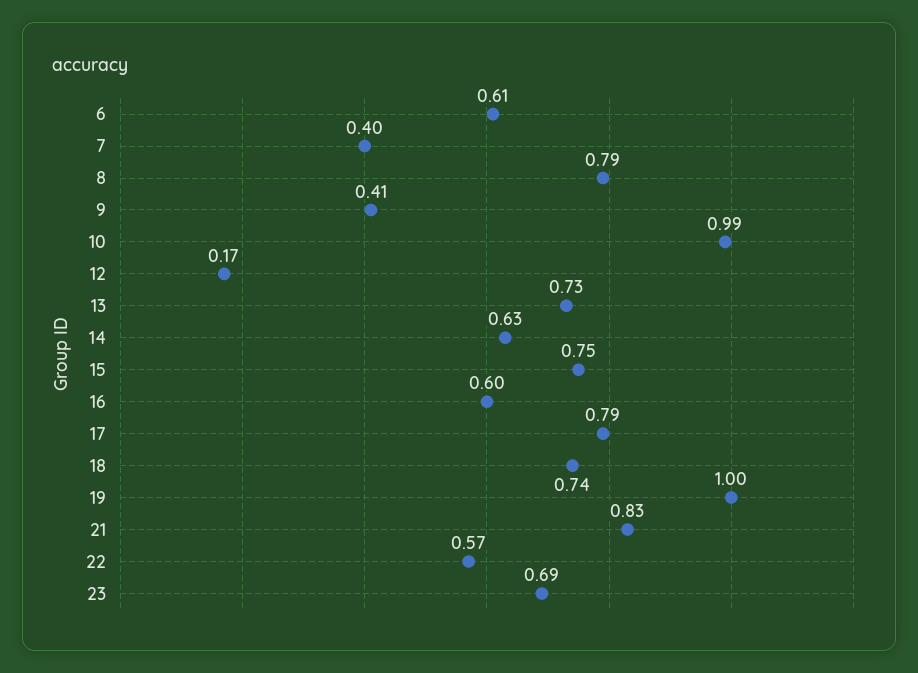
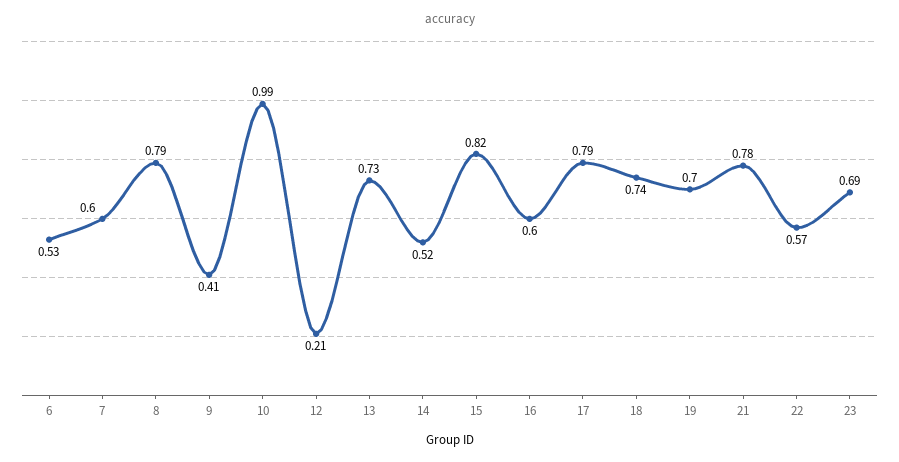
  {
-   "6": 0.61,
+   "6": 0.53,
-   "7": 0.4,
+   "7": 0.6,
    "8": 0.79,
    "9": 0.41,
    "10": 0.99,
-   "12": 0.17,
+   "12": 0.21,
    "13": 0.73,
-   "14": 0.63,
+   "14": 0.52,
-   "15": 0.75,
+   "15": 0.82,
    "16": 0.6,
    "17": 0.79,
    "18": 0.74,
-   "19": 1,
+   "19": 0.7,
-   "21": 0.83,
+   "21": 0.78,
    "22": 0.57,
    "23": 0.69
  }

